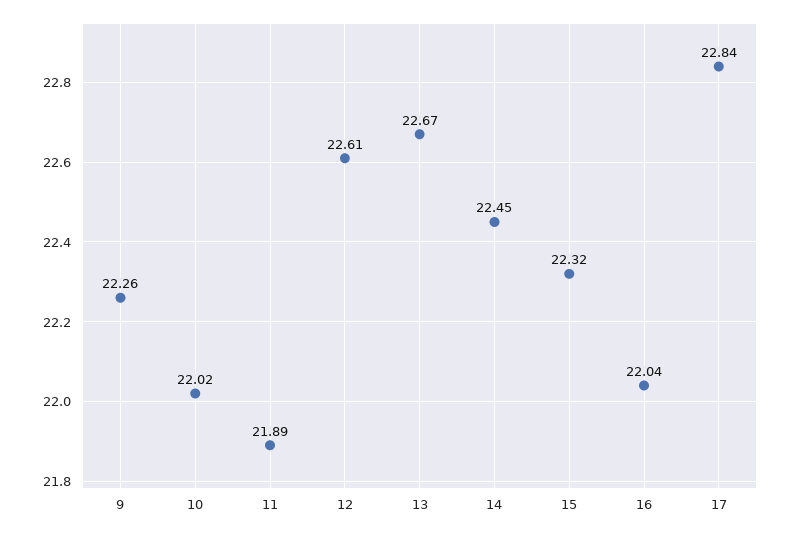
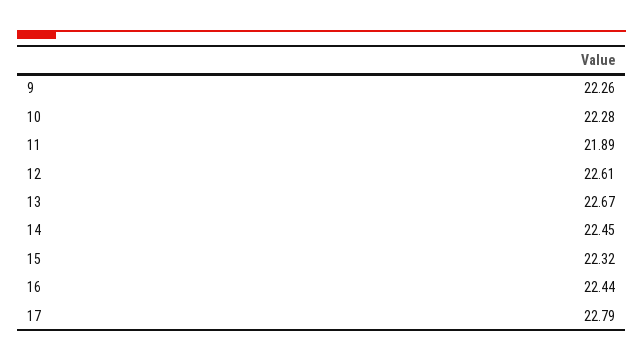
  {
    "9": 22.26,
-   "10": 22.02,
+   "10": 22.28,
    "11": 21.89,
    "12": 22.61,
    "13": 22.67,
    "14": 22.45,
    "15": 22.32,
-   "16": 22.04,
+   "16": 22.44,
-   "17": 22.84
+   "17": 22.79
  }

